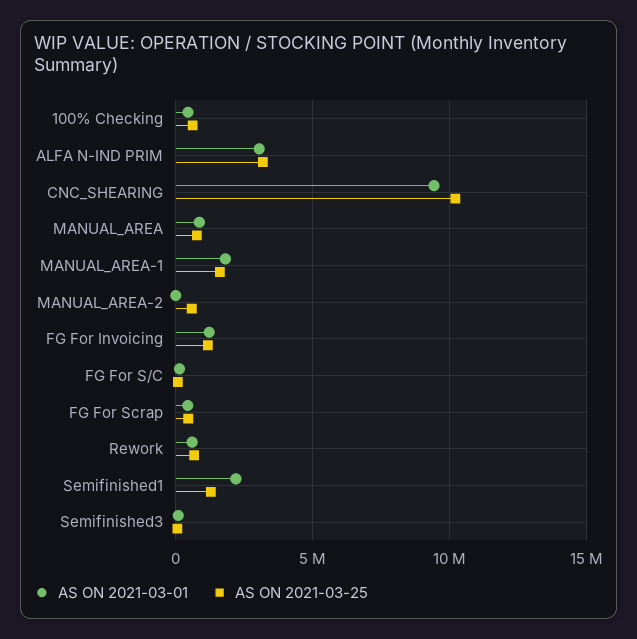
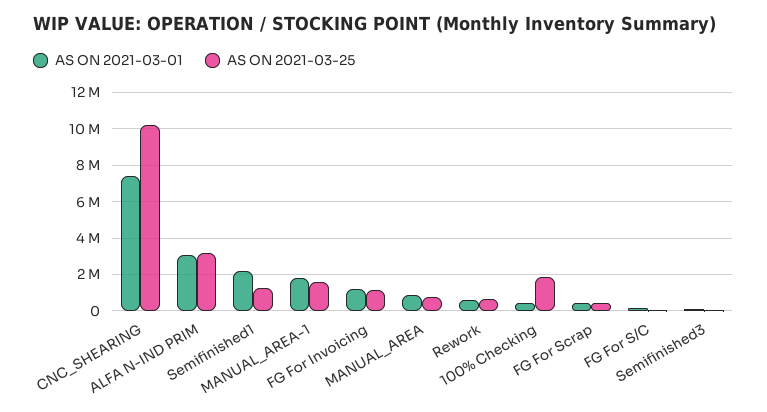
  {
    "AS ON 2021-03-01": {
      "100% Checking": 500000,
      "ALFA N-IND PRIM": 3000000,
-     "CNC_SHEARING": 9500000,
+     "CNC_SHEARING": 7500000,
      "MANUAL_AREA": 1000000,
      "MANUAL_AREA-1": 2000000,
-     "MANUAL_AREA-2": 0,
      "FG For Invoicing": 1000000,
      "FG For S/C": 0,
      "FG For Scrap": 500000,
      "Rework": 500000,
      "Semifinished1": 2000000,
      "Semifinished3": 0
    },
    "AS ON 2021-03-25": {
-     "100% Checking": 500000,
+     "100% Checking": 2000000,
      "ALFA N-IND PRIM": 3000000,
      "CNC_SHEARING": 10000000,
      "MANUAL_AREA": 1000000,
      "MANUAL_AREA-1": 1500000,
-     "MANUAL_AREA-2": 500000,
      "FG For Invoicing": 1000000,
      "FG For S/C": 0,
      "FG For Scrap": 500000,
      "Rework": 500000,
      "Semifinished1": 1500000,
      "Semifinished3": 0
    }
  }

